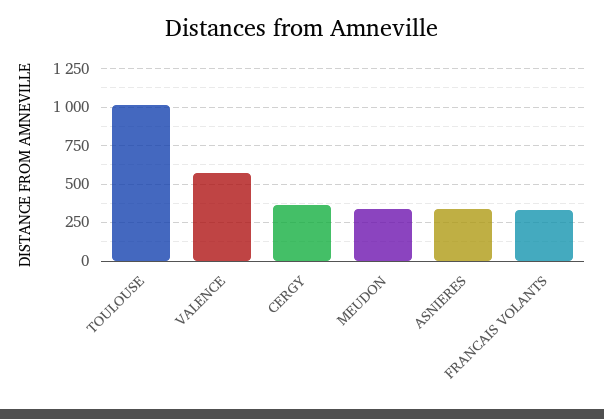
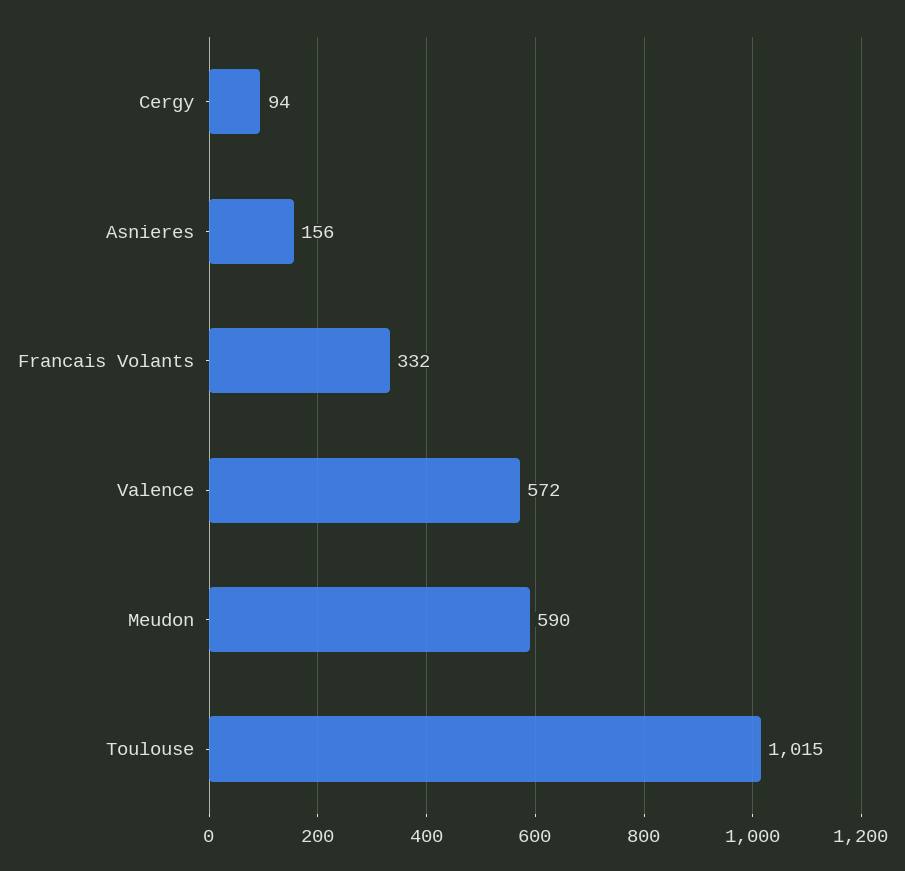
  {
    "TOULOUSE": 1015,
    "VALENCE": 572,
-   "CERGY": 350,
+   "CERGY": 94,
-   "MEUDON": 350,
+   "MEUDON": 590,
-   "ASNIERES": 350,
+   "ASNIERES": 156,
    "FRANCAIS VOLANTS": 332
  }

